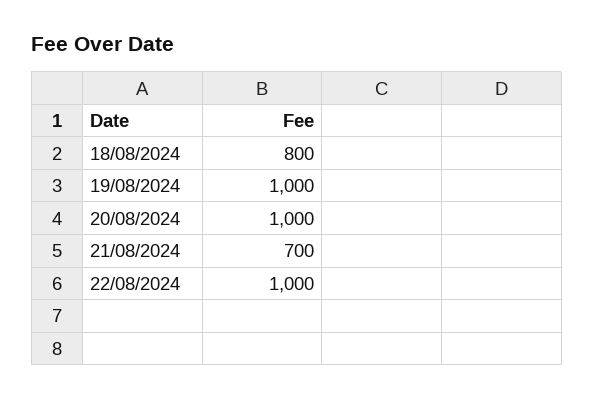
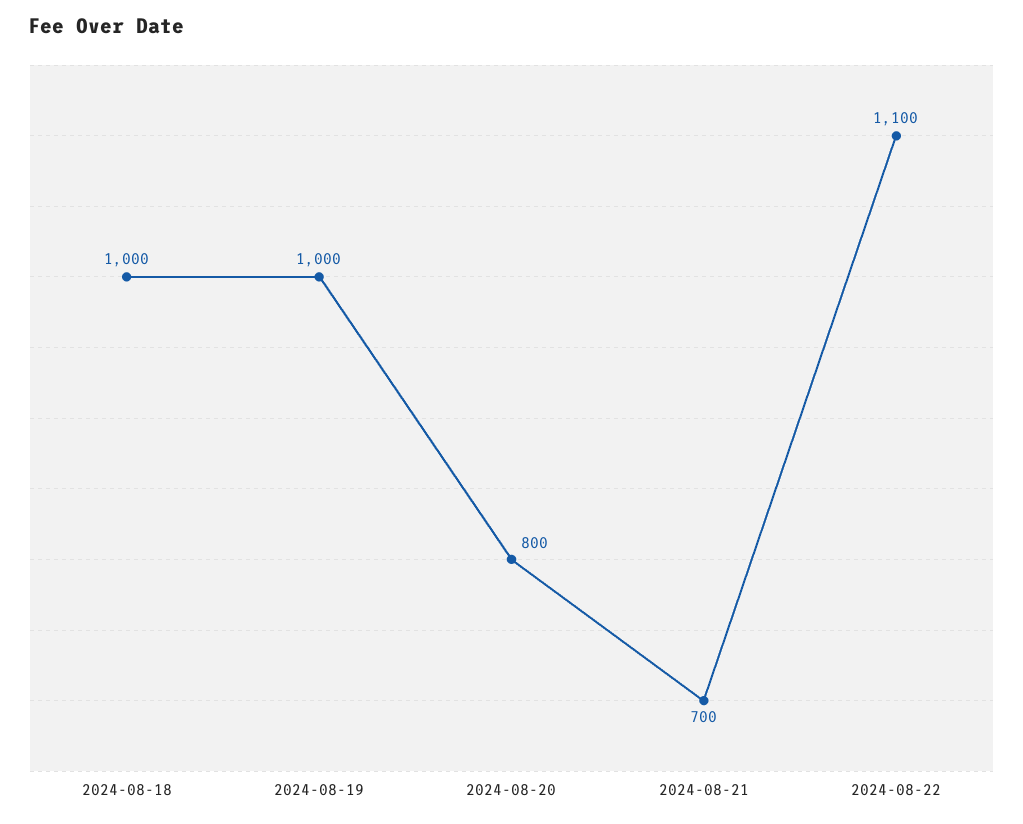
  {
-   "18/08/2024": 800,
+   "18/08/2024": 1000,
    "19/08/2024": 1000,
-   "20/08/2024": 1000,
+   "20/08/2024": 800,
    "21/08/2024": 700,
-   "22/08/2024": 1000
+   "22/08/2024": 1100
  }

